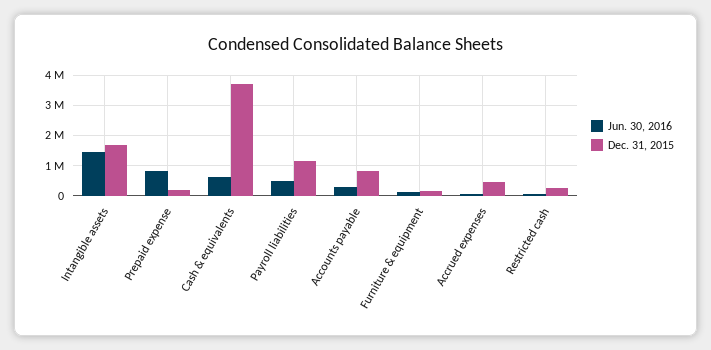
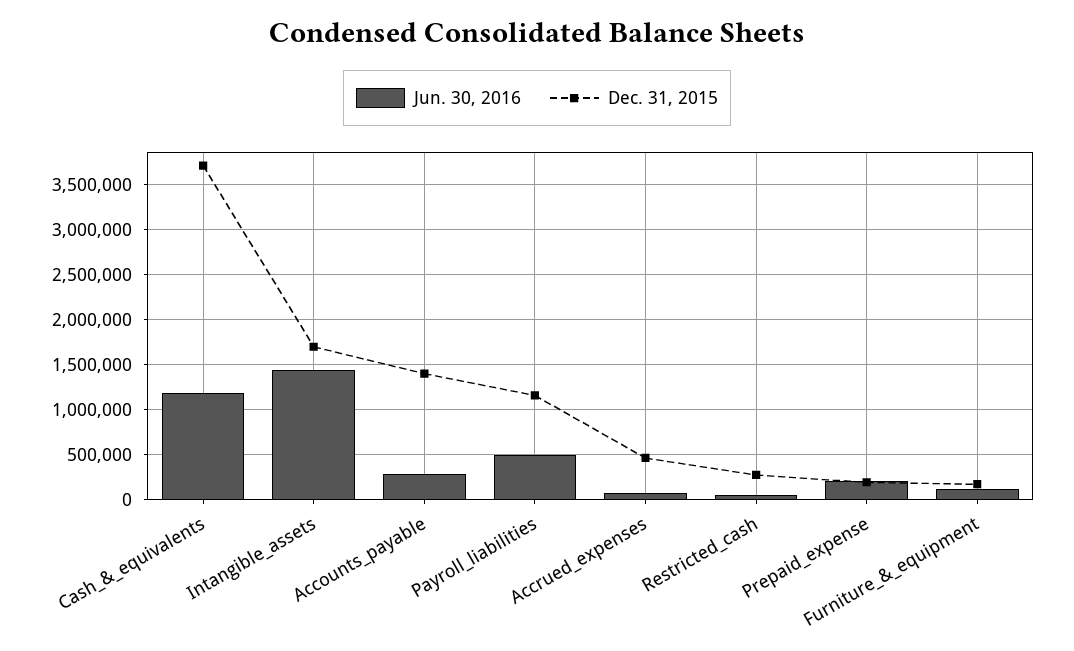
  {
    "Jun. 30, 2016": {
      "Intangible assets": 1400000,
-     "Prepaid expense": 800000,
+     "Prepaid expense": 200000,
-     "Cash & equivalents": 600000,
+     "Cash & equivalents": 1200000,
      "Payroll liabilities": 500000,
      "Accounts payable": 300000,
      "Furniture & equipment": 100000,
      "Accrued expenses": 100000,
      "Restricted cash": 100000
    },
    "Dec. 31, 2015": {
      "Intangible assets": 1700000,
      "Prepaid expense": 200000,
      "Cash & equivalents": 3700000,
      "Payroll liabilities": 1200000,
-     "Accounts payable": 800000,
+     "Accounts payable": 1400000,
      "Furniture & equipment": 200000,
      "Accrued expenses": 500000,
      "Restricted cash": 300000
    }
  }

